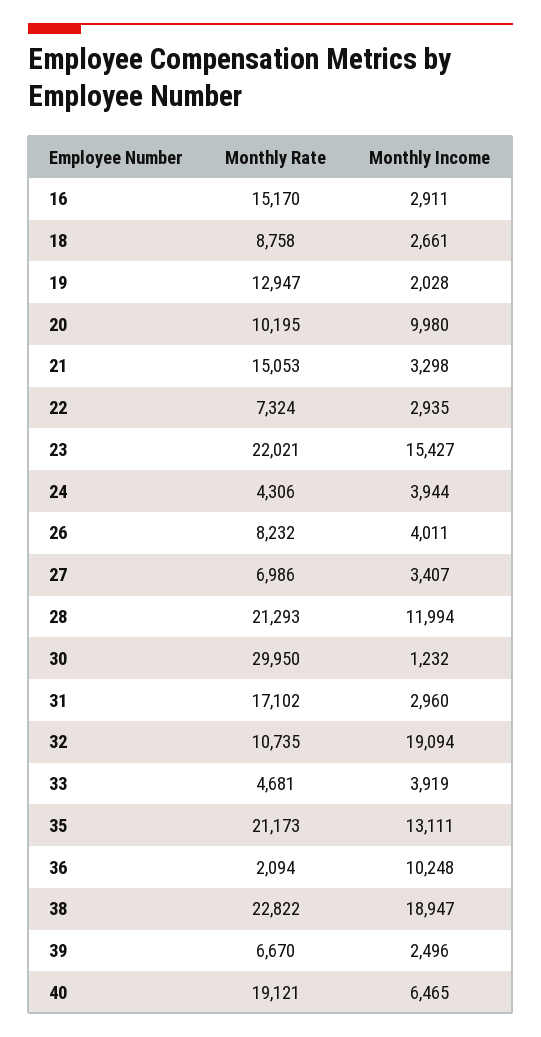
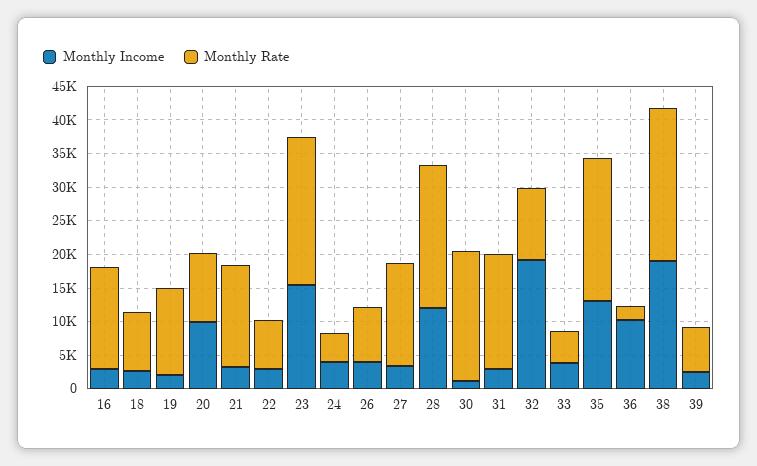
  {
    "Monthly Rate": {
      "16": 15170,
      "18": 8758,
      "19": 12947,
      "20": 10195,
      "21": 15053,
      "22": 7324,
      "23": 22021,
      "24": 4306,
      "26": 8232,
-     "27": 6986,
+     "27": 15000,
      "28": 21293,
-     "30": 29950,
+     "30": 20000,
      "31": 17102,
      "32": 10735,
      "33": 4681,
      "35": 21173,
      "36": 2094,
      "38": 22822,
-     "39": 6670,
+     "39": 6670
-     "40": 19121
    },
    "Monthly Income": {
      "16": 2911,
      "18": 2661,
      "19": 2028,
      "20": 9980,
      "21": 3298,
      "22": 2935,
      "23": 15427,
      "24": 3944,
      "26": 4011,
      "27": 3407,
      "28": 11994,
      "30": 1232,
      "31": 2960,
      "32": 19094,
      "33": 3919,
      "35": 13111,
      "36": 10248,
      "38": 18947,
-     "39": 2496,
+     "39": 2496
-     "40": 6465
    }
  }

